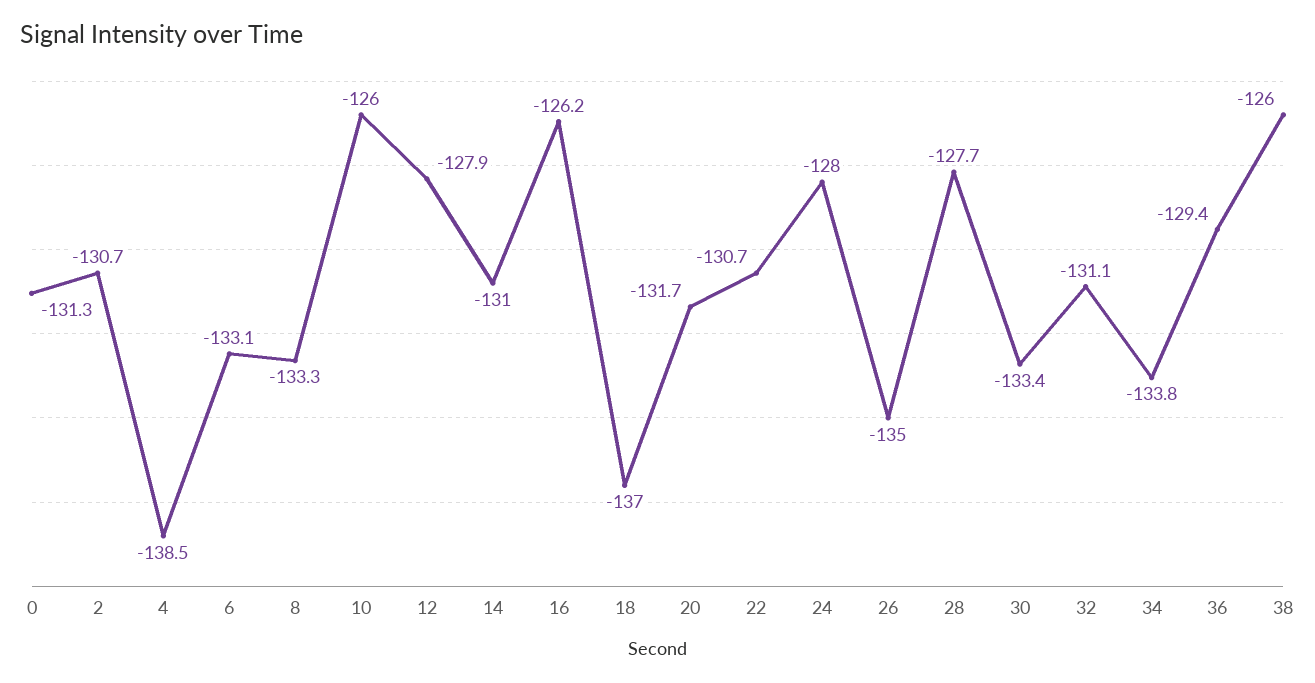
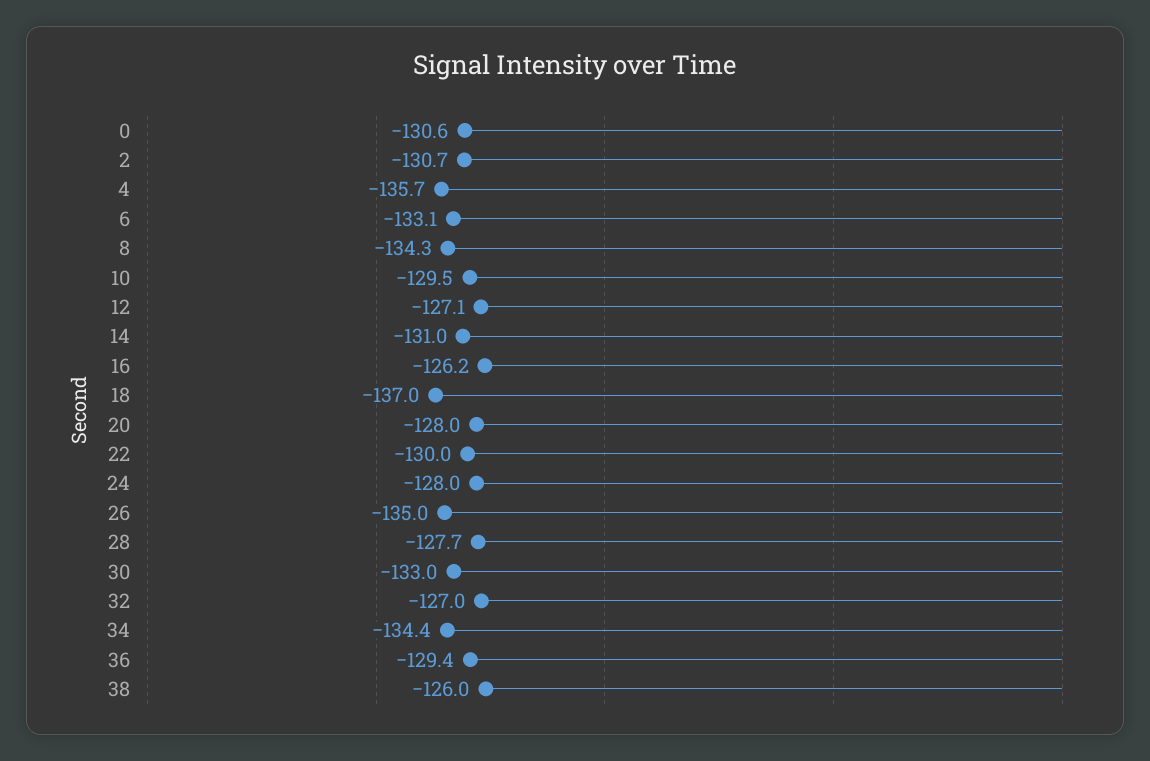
  {
-   "0": -131.3,
+   "0": -130.6,
    "2": -130.7,
-   "4": -138.5,
+   "4": -135.7,
    "6": -133.1,
-   "8": -133.3,
+   "8": -134.3,
-   "10": -126,
+   "10": -129.5,
-   "12": -127.9,
+   "12": -127.1,
    "14": -131,
    "16": -126.2,
    "18": -137,
-   "20": -131.7,
+   "20": -128,
-   "22": -130.7,
+   "22": -130,
    "24": -128,
    "26": -135,
    "28": -127.7,
-   "30": -133.4,
+   "30": -133,
-   "32": -131.1,
+   "32": -127,
-   "34": -133.8,
+   "34": -134.4,
    "36": -129.4,
    "38": -126
  }

